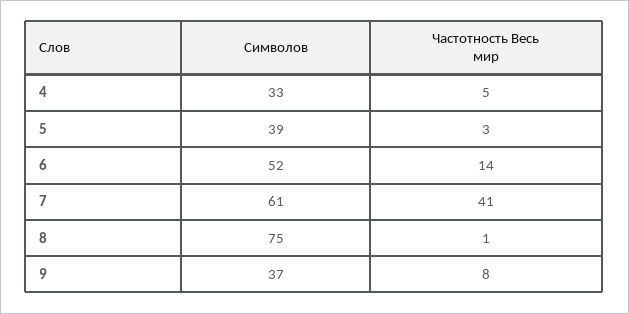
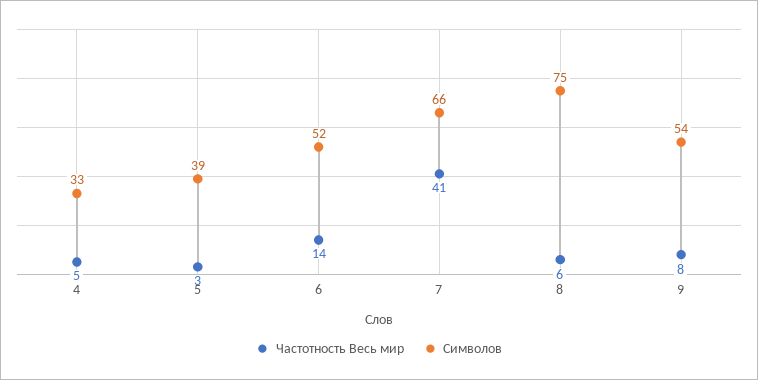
  {
    "Символов": {
      "4": 33,
      "5": 39,
      "6": 52,
-     "7": 61,
+     "7": 66,
      "8": 75,
-     "9": 37
+     "9": 54
    },
    "Частотность Весь мир": {
      "4": 5,
      "5": 3,
      "6": 14,
      "7": 41,
-     "8": 1,
+     "8": 6,
      "9": 8
    }
  }

